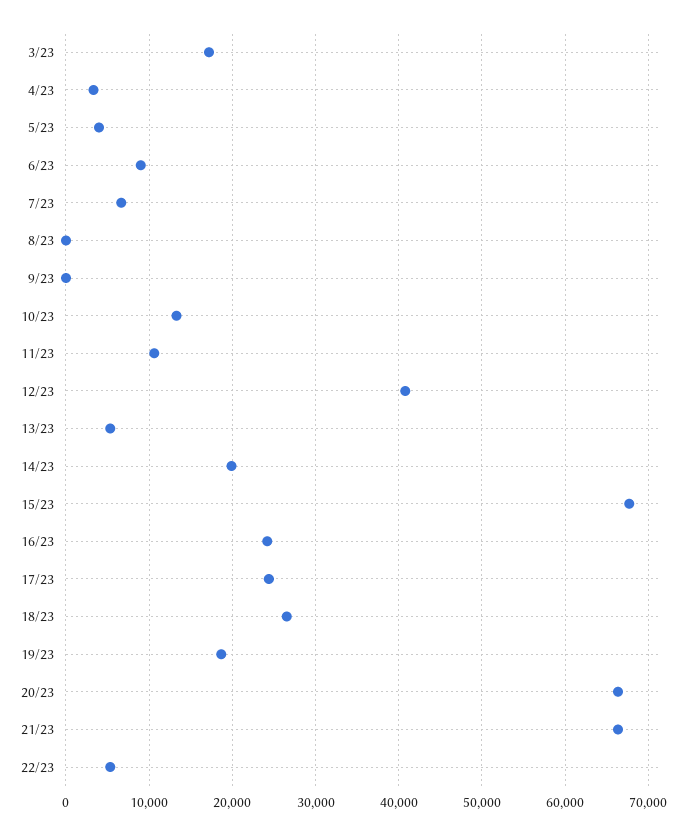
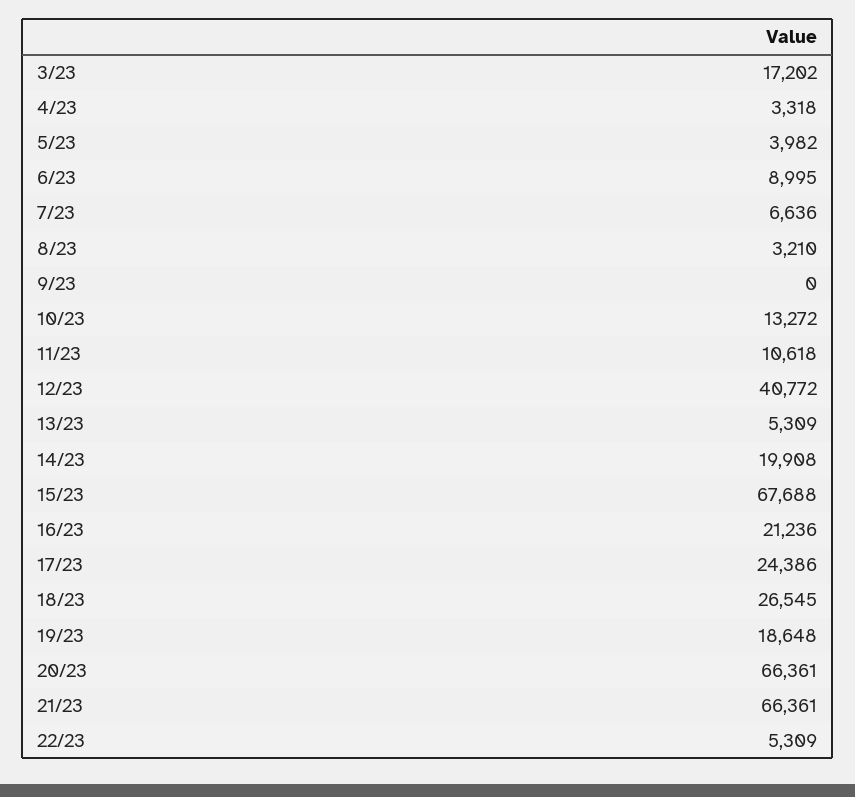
  {
    "3/23": 17202,
    "4/23": 3318,
    "5/23": 3982,
    "6/23": 8995,
    "7/23": 6636,
-   "8/23": 0,
+   "8/23": 3210,
    "9/23": 0,
    "10/23": 13272,
    "11/23": 10618,
    "12/23": 40772,
    "13/23": 5309,
    "14/23": 19908,
    "15/23": 67688,
-   "16/23": 24000,
+   "16/23": 21236,
    "17/23": 24386,
    "18/23": 26545,
    "19/23": 18648,
    "20/23": 66361,
    "21/23": 66361,
    "22/23": 5309
  }

